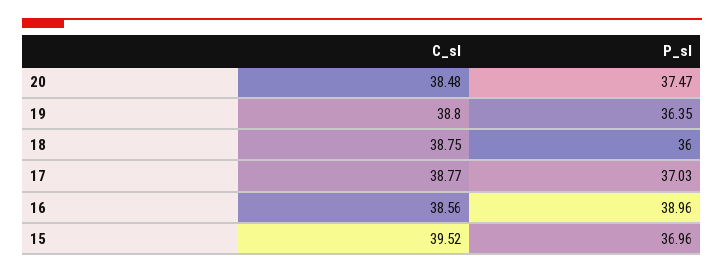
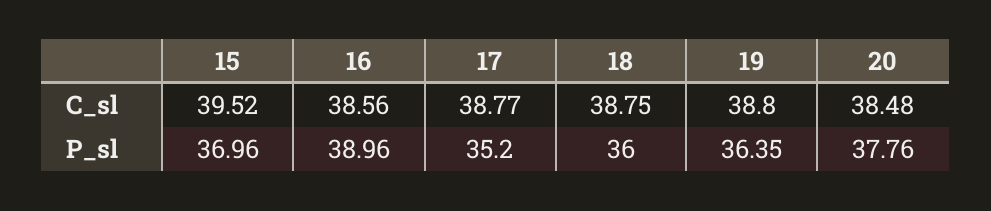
  {
    "C_sl": {
      "20": 38.48,
      "19": 38.8,
      "18": 38.75,
      "17": 38.77,
      "16": 38.56,
      "15": 39.52
    },
    "P_sl": {
-     "20": 37.47,
+     "20": 37.76,
      "19": 36.35,
      "18": 36,
-     "17": 37.03,
+     "17": 35.2,
      "16": 38.96,
      "15": 36.96
    }
  }

